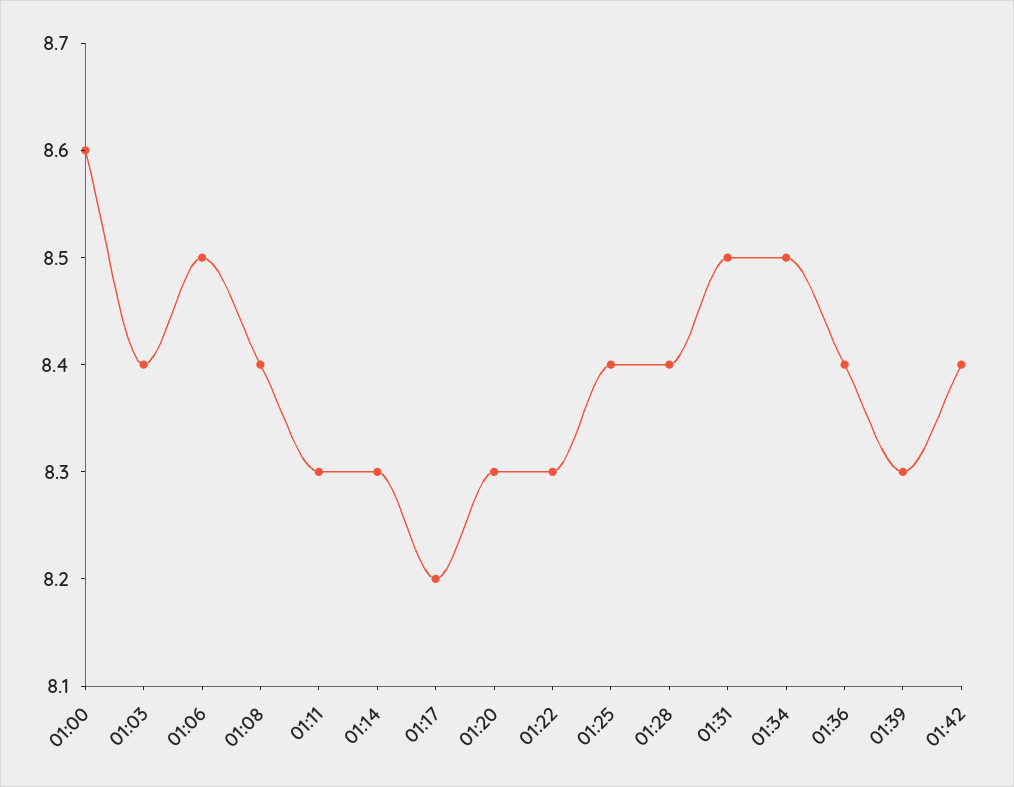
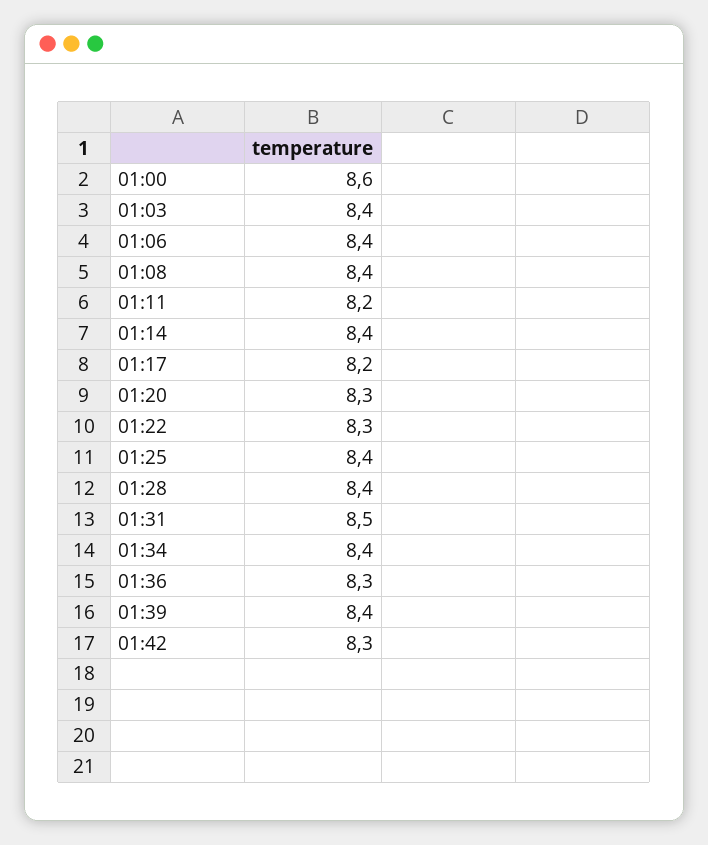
  {
    "01:00": 8.6,
    "01:03": 8.4,
-   "01:06": 8.5,
+   "01:06": 8.4,
    "01:08": 8.4,
-   "01:11": 8.3,
+   "01:11": 8.2,
-   "01:14": 8.3,
+   "01:14": 8.4,
    "01:17": 8.2,
    "01:20": 8.3,
    "01:22": 8.3,
    "01:25": 8.4,
    "01:28": 8.4,
    "01:31": 8.5,
-   "01:34": 8.5,
+   "01:34": 8.4,
-   "01:36": 8.4,
+   "01:36": 8.3,
-   "01:39": 8.3,
+   "01:39": 8.4,
-   "01:42": 8.4
+   "01:42": 8.3
  }

